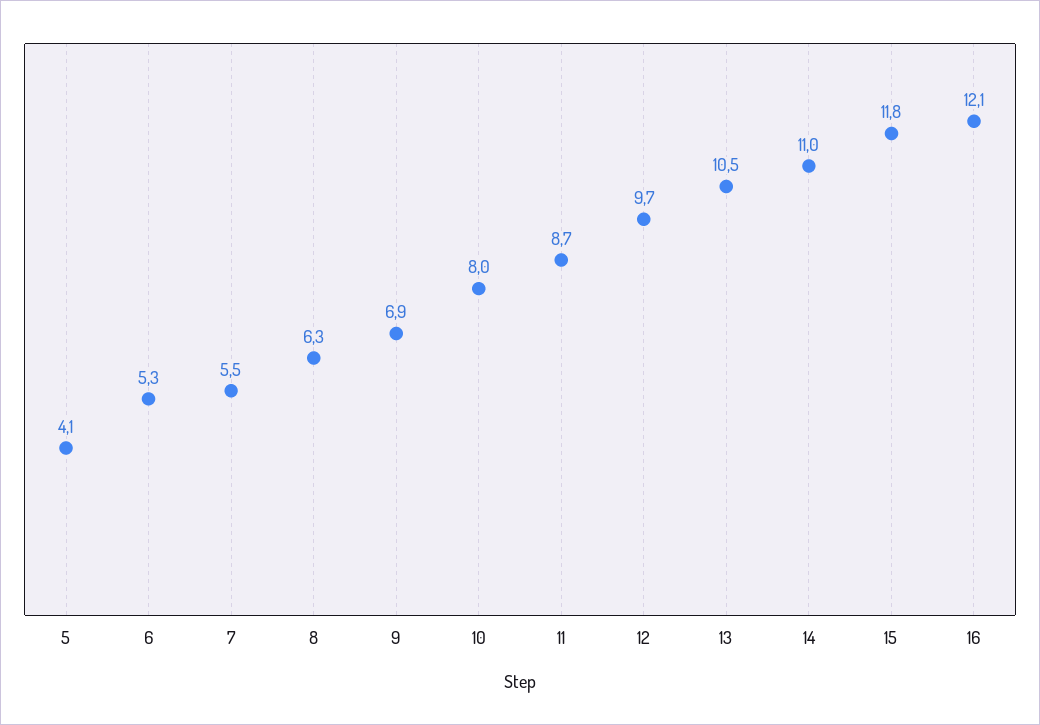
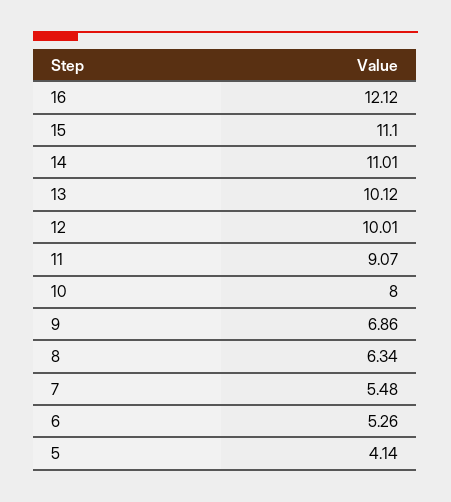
  {
    "5": 4.14,
    "6": 5.26,
    "7": 5.48,
    "8": 6.34,
    "9": 6.86,
    "10": 8,
-   "11": 8.7,
+   "11": 9.07,
-   "12": 9.7,
+   "12": 10.01,
-   "13": 10.5,
+   "13": 10.12,
    "14": 11.01,
-   "15": 11.8,
+   "15": 11.1,
    "16": 12.12
  }

